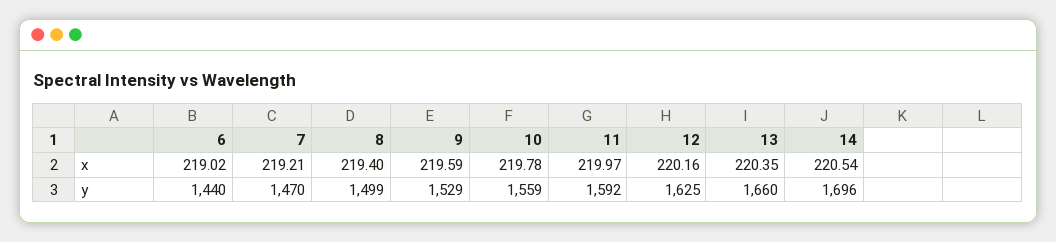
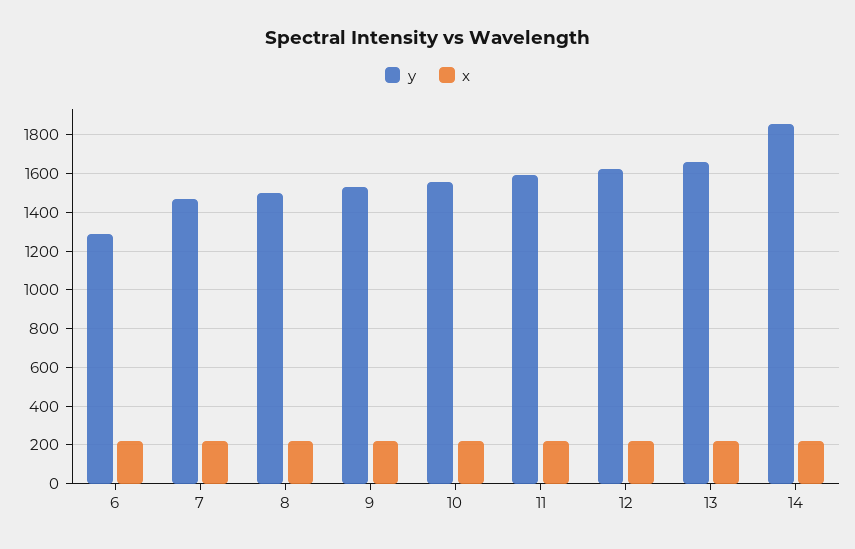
  {
    "x": {
      "6": 219.02,
      "7": 219.21,
      "8": 219.4,
      "9": 219.59,
      "10": 219.78,
      "11": 219.97,
      "12": 220.16,
      "13": 220.35,
      "14": 220.54
    },
    "y": {
-     "6": 1440,
+     "6": 1300,
      "7": 1470,
      "8": 1499,
      "9": 1529,
      "10": 1559,
      "11": 1592,
      "12": 1625,
      "13": 1660,
-     "14": 1696
+     "14": 1850
    }
  }

